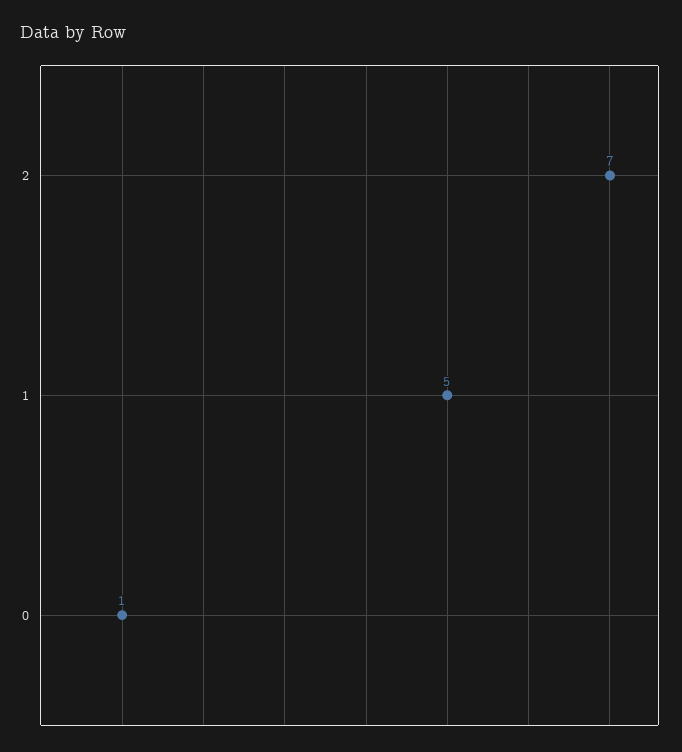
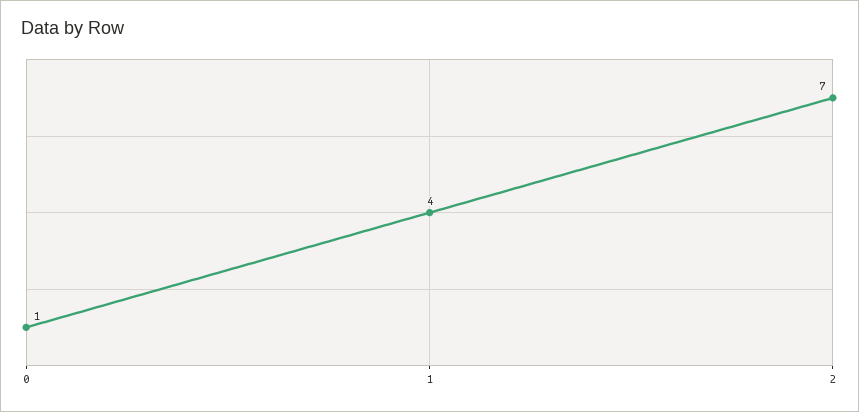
  {
    "2": 7,
-   "1": 5,
+   "1": 4,
    "0": 1
  }

